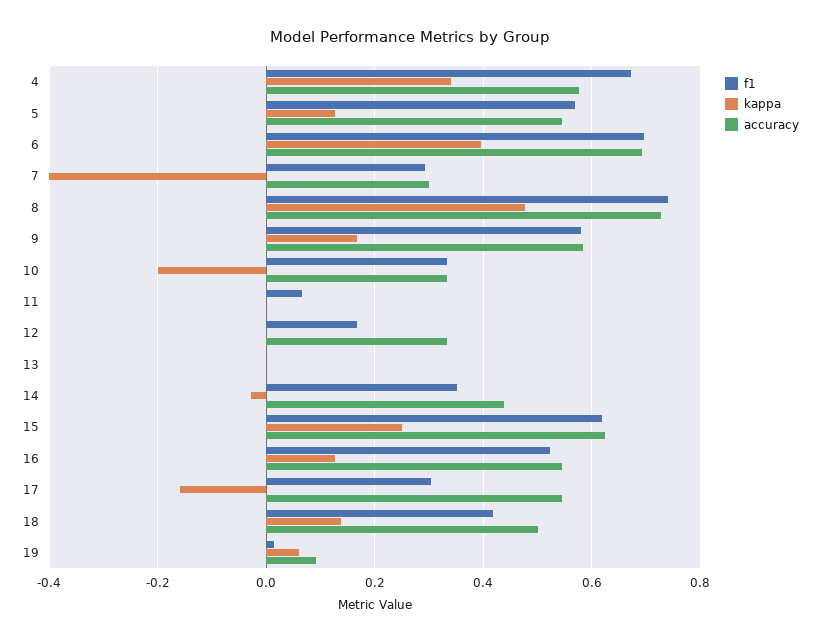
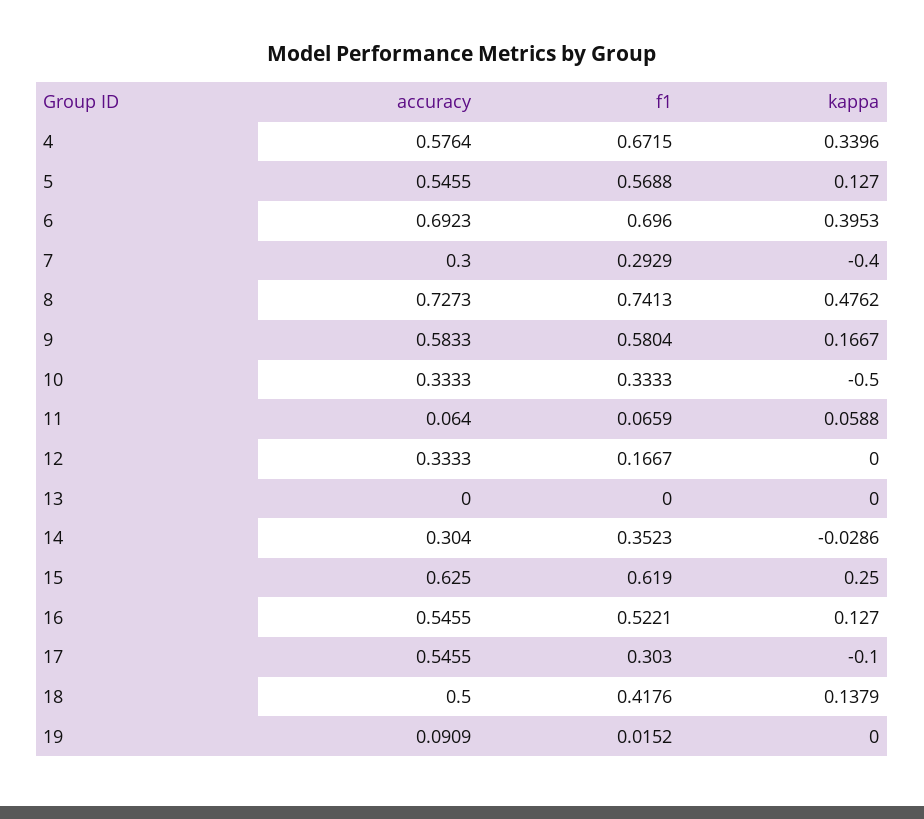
  {
    "f1": {
      "4": 0.6715,
      "5": 0.5688,
      "6": 0.696,
      "7": 0.2929,
      "8": 0.7413,
      "9": 0.5804,
      "10": 0.3333,
      "11": 0.0659,
      "12": 0.1667,
      "13": 0,
      "14": 0.3523,
      "15": 0.619,
      "16": 0.5221,
      "17": 0.303,
      "18": 0.4176,
      "19": 0.0152
    },
    "kappa": {
      "4": 0.3396,
      "5": 0.127,
      "6": 0.3953,
      "7": -0.4,
      "8": 0.4762,
      "9": 0.1667,
-     "10": -0.2,
+     "10": -0.5,
-     "11": 0,
+     "11": 0.0588,
      "12": 0,
      "13": 0,
      "14": -0.0286,
      "15": 0.25,
      "16": 0.127,
-     "17": -0.16,
+     "17": -0.1,
      "18": 0.1379,
-     "19": 0.06
+     "19": 0
    },
    "accuracy": {
      "4": 0.5764,
      "5": 0.5455,
      "6": 0.6923,
      "7": 0.3,
      "8": 0.7273,
      "9": 0.5833,
      "10": 0.3333,
-     "11": 0,
+     "11": 0.064,
      "12": 0.3333,
      "13": 0,
-     "14": 0.44,
+     "14": 0.304,
      "15": 0.625,
      "16": 0.5455,
      "17": 0.5455,
      "18": 0.5,
      "19": 0.0909
    }
  }

